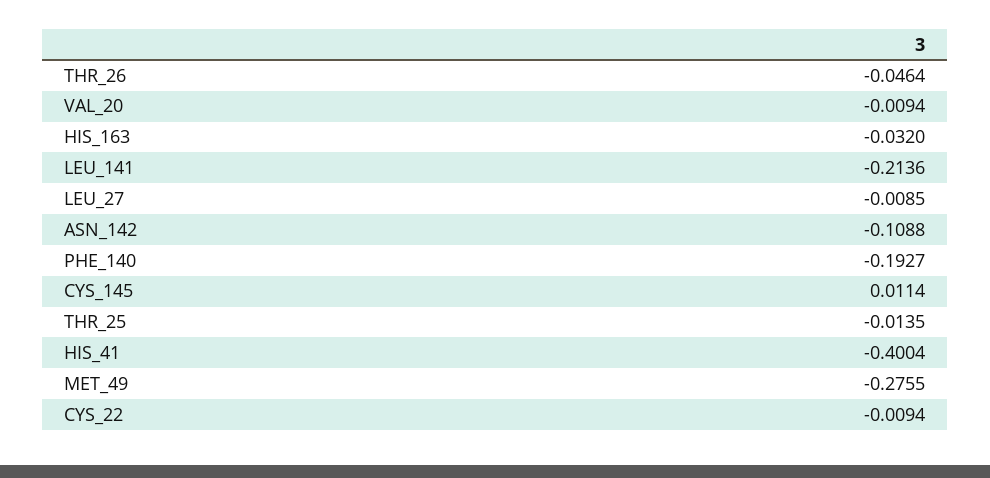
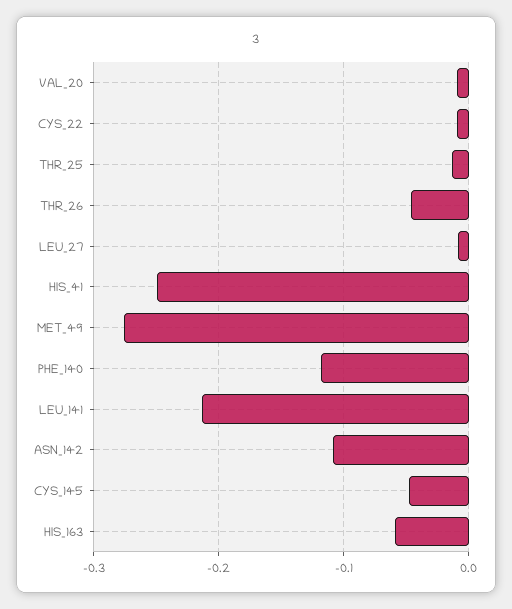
  {
    "THR_26": -0.0464,
    "VAL_20": -0.0094,
-   "HIS_163": -0.032,
+   "HIS_163": -0.06,
    "LEU_141": -0.2136,
    "LEU_27": -0.0085,
    "ASN_142": -0.1088,
-   "PHE_140": -0.1927,
+   "PHE_140": -0.12,
-   "CYS_145": 0.0114,
+   "CYS_145": -0.05,
    "THR_25": -0.0135,
-   "HIS_41": -0.4004,
+   "HIS_41": -0.25,
    "MET_49": -0.2755,
    "CYS_22": -0.0094
  }

